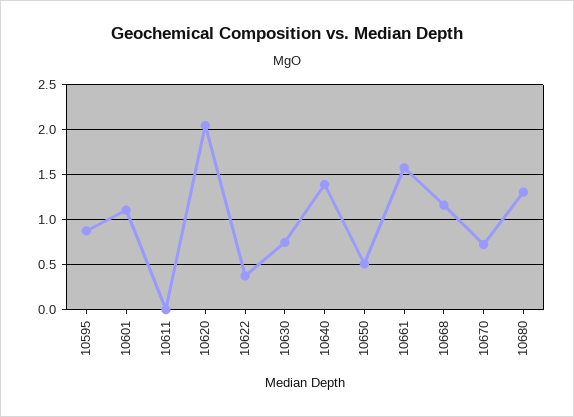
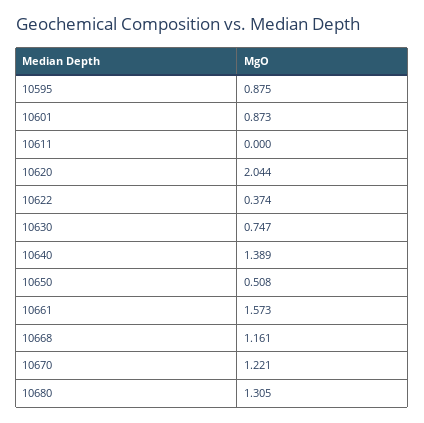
  {
    "10595": 0.875,
-   "10601": 1.1,
+   "10601": 0.873,
    "10611": 0,
    "10620": 2.044,
    "10622": 0.374,
    "10630": 0.747,
    "10640": 1.389,
    "10650": 0.508,
    "10661": 1.573,
    "10668": 1.161,
-   "10670": 0.7,
+   "10670": 1.221,
    "10680": 1.305
  }

